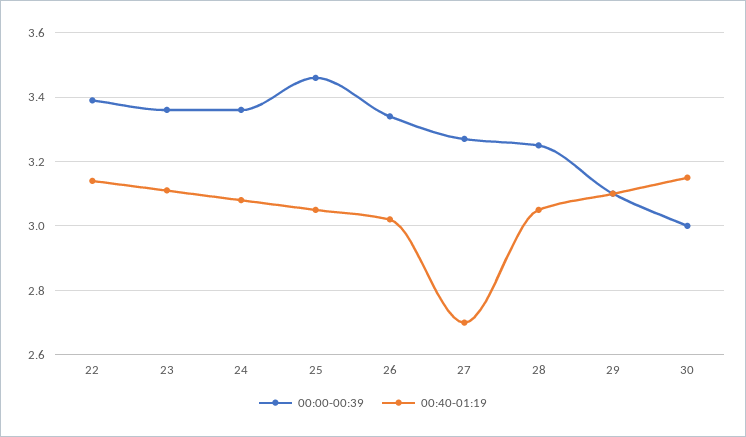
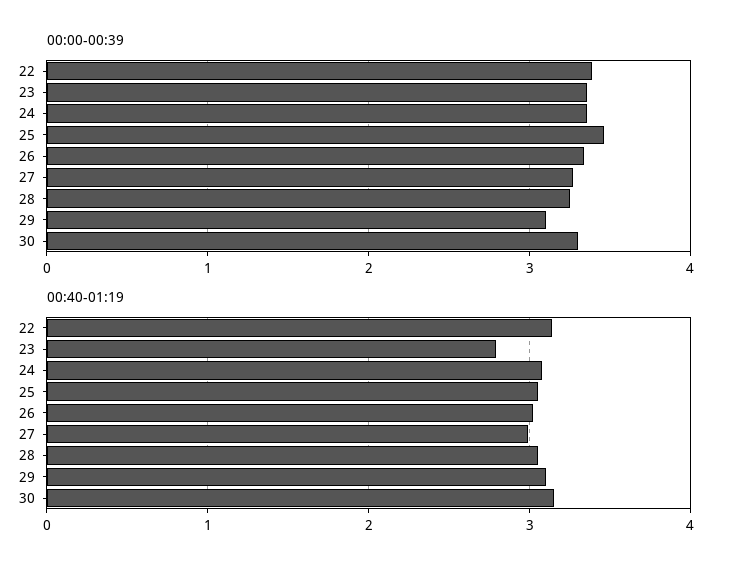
  {
    "00:00-00:39": {
      "22": 3.4,
      "23": 3.35,
      "24": 3.35,
      "25": 3.45,
      "26": 3.35,
      "27": 3.25,
      "28": 3.25,
      "29": 3.1,
-     "30": 3
+     "30": 3.3
    },
    "00:40-01:19": {
      "22": 3.15,
-     "23": 3.1,
+     "23": 2.8,
      "24": 3.1,
      "25": 3.05,
      "26": 3,
-     "27": 2.7,
+     "27": 3,
      "28": 3.05,
      "29": 3.1,
      "30": 3.15
    }
  }

